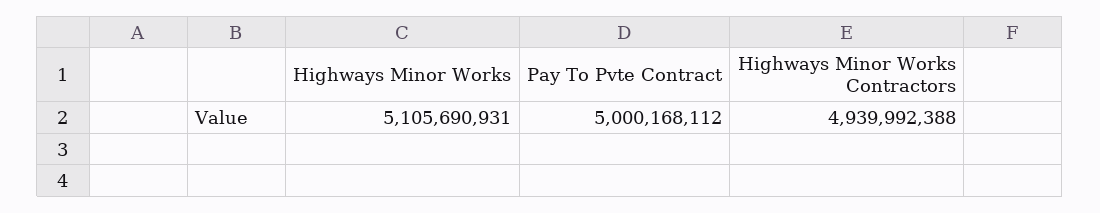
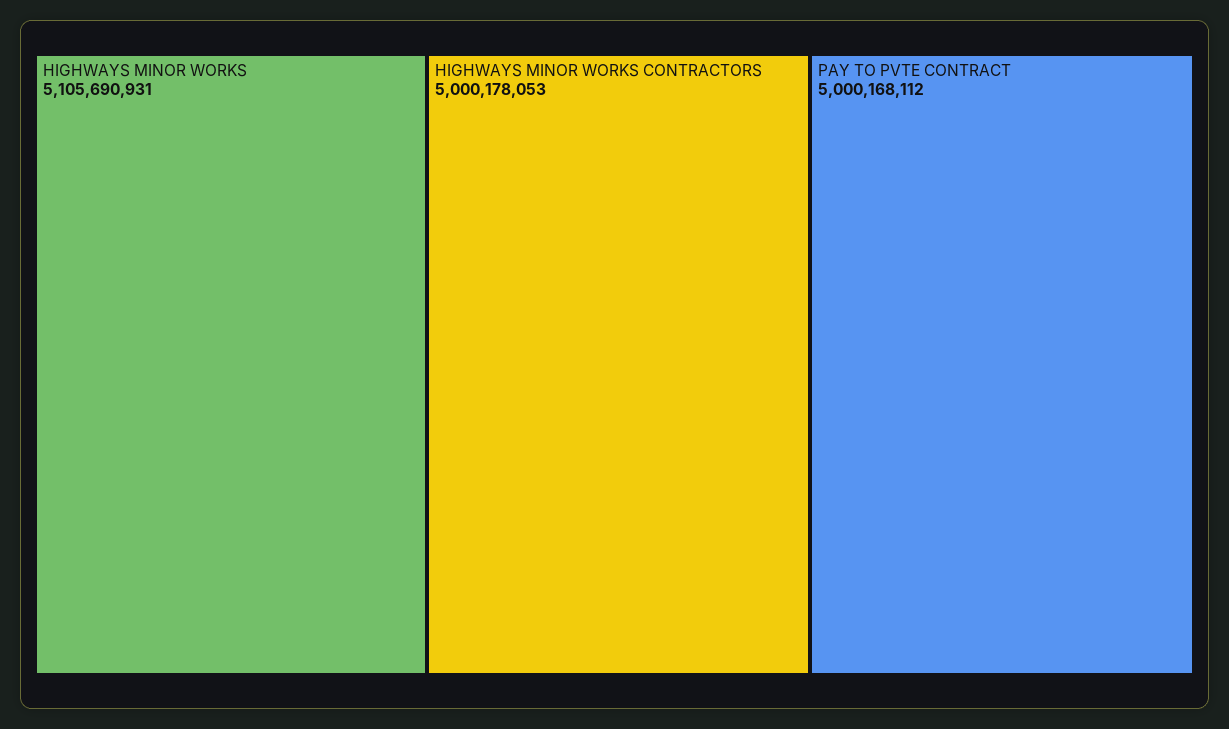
  {
    "Highways Minor Works": 5105690931,
    "Pay To Pvte Contract": 5000168112,
-   "Highways Minor Works Contractors": 4939992388
+   "Highways Minor Works Contractors": 5000178053
  }

